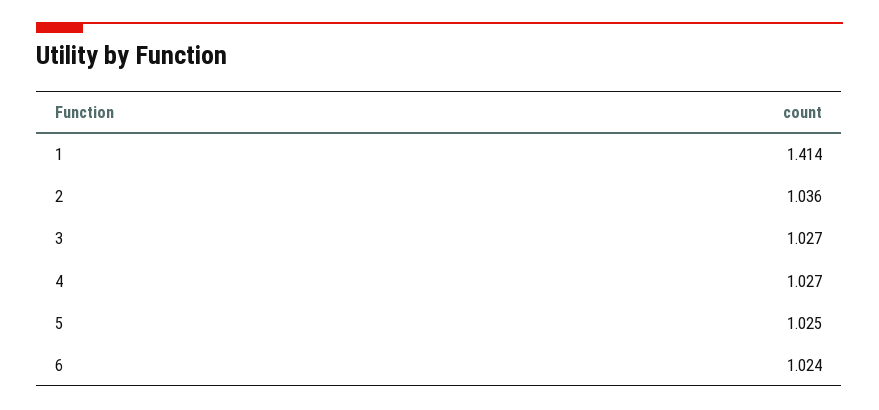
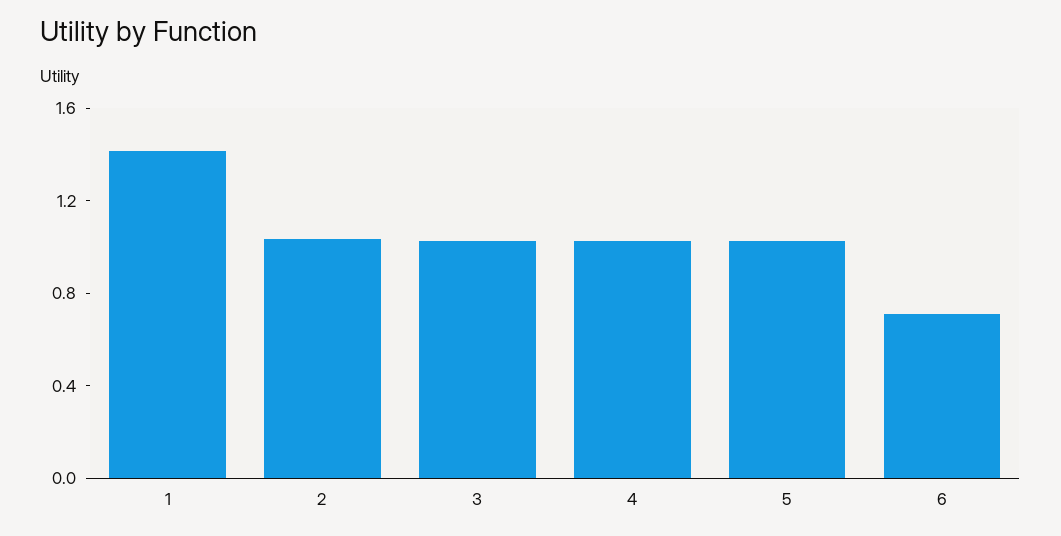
  {
    "1": 1.414,
    "2": 1.036,
    "3": 1.027,
    "4": 1.027,
    "5": 1.025,
-   "6": 1.024
+   "6": 0.7
  }

